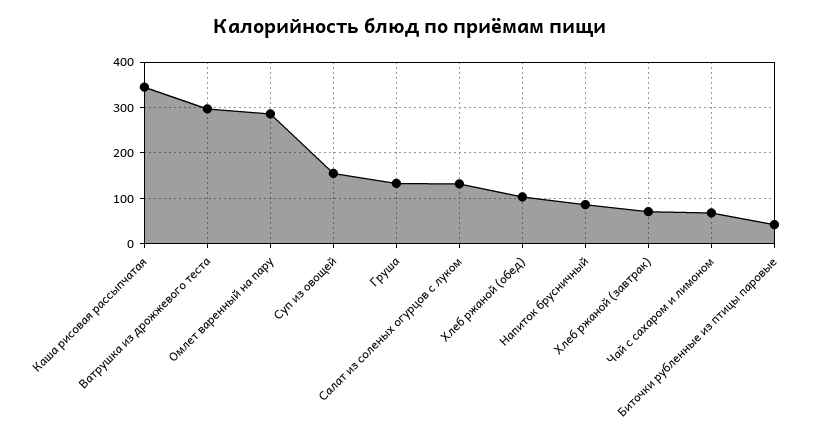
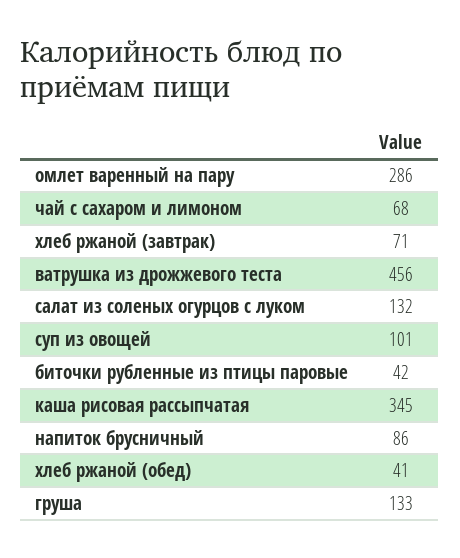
  {
    "Каша рисовая рассыпчатая": 345,
-   "Ватрушка из дрожжевого теста": 300,
+   "Ватрушка из дрожжевого теста": 456,
    "Омлет варенный на пару": 286,
-   "Суп из овощей": 160,
+   "Суп из овощей": 101,
    "Груша": 133,
    "Салат из соленых огурцов с луком": 132,
-   "Хлеб ржаной (обед)": 100,
+   "Хлеб ржаной (обед)": 41,
    "Напиток брусничный": 86,
    "Хлеб ржаной (завтрак)": 71,
    "Чай с сахаром и лимоном": 68,
    "Биточки рубленные из птицы паровые": 42
  }

